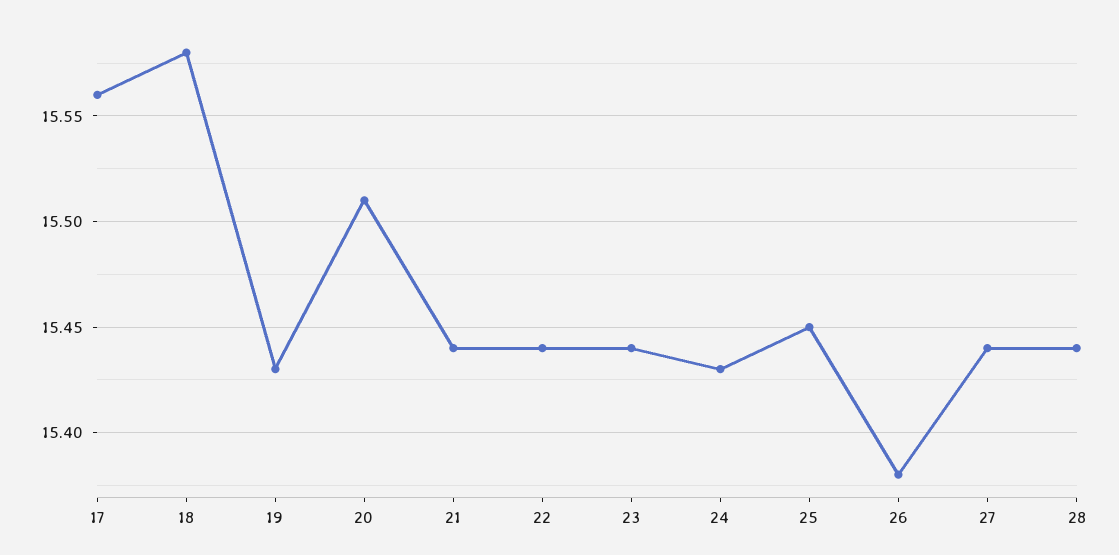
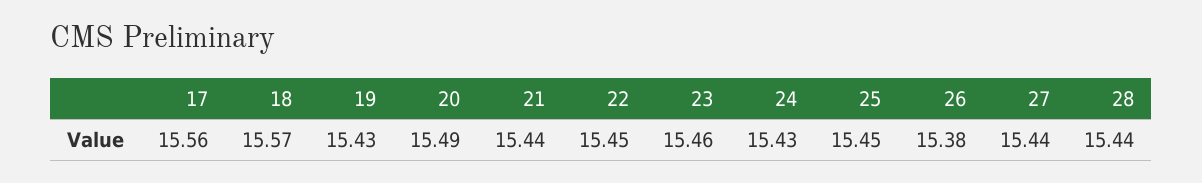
  {
    "17": 15.56,
-   "18": 15.58,
+   "18": 15.57,
    "19": 15.43,
-   "20": 15.51,
+   "20": 15.49,
    "21": 15.44,
-   "22": 15.44,
+   "22": 15.45,
-   "23": 15.44,
+   "23": 15.46,
    "24": 15.43,
    "25": 15.45,
    "26": 15.38,
    "27": 15.44,
    "28": 15.44
  }

